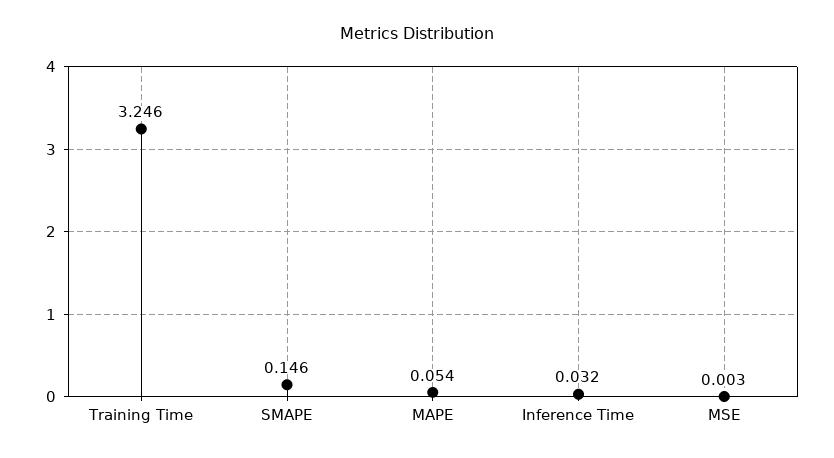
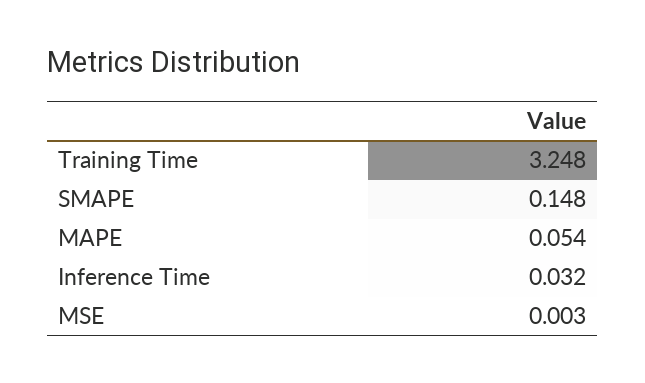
  {
-   "Training Time": 3.246,
+   "Training Time": 3.248,
-   "SMAPE": 0.146,
+   "SMAPE": 0.148,
    "MAPE": 0.054,
    "Inference Time": 0.032,
    "MSE": 0.003
  }

